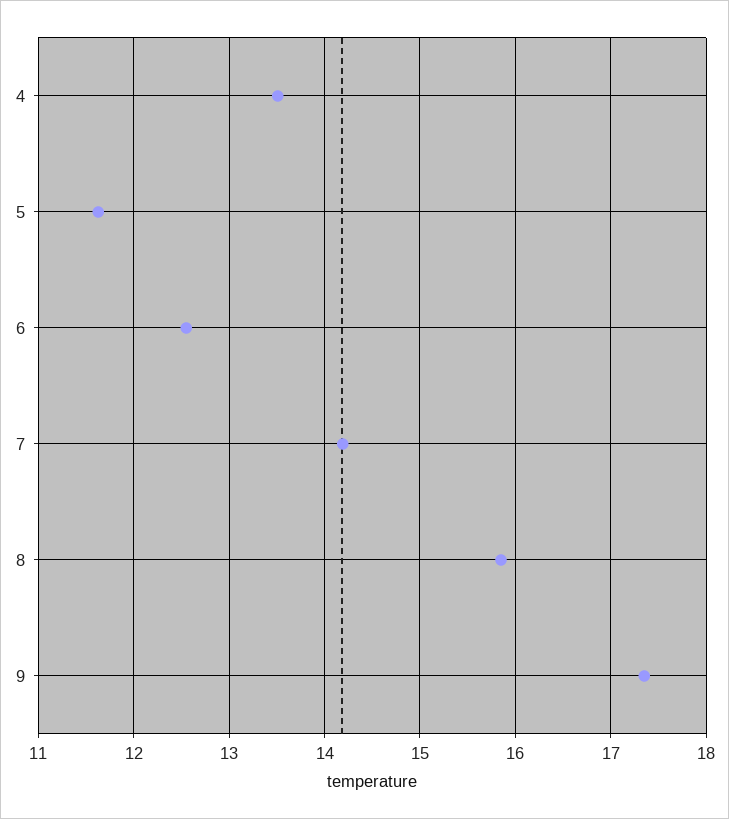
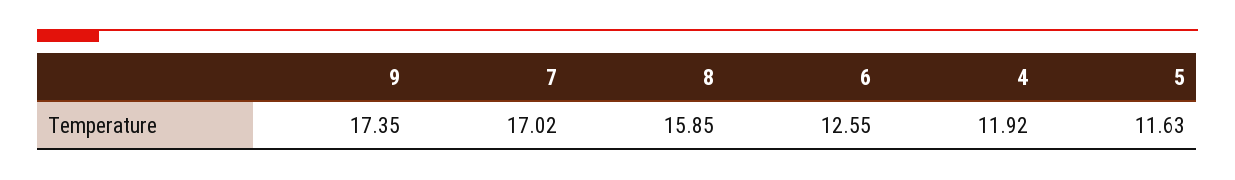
  {
-   "4": 13.5,
+   "4": 11.92,
    "5": 11.63,
    "6": 12.55,
-   "7": 14.2,
+   "7": 17.02,
    "8": 15.85,
    "9": 17.35
  }

